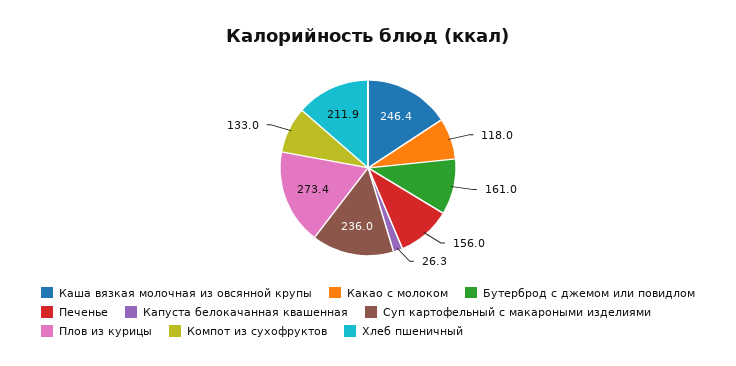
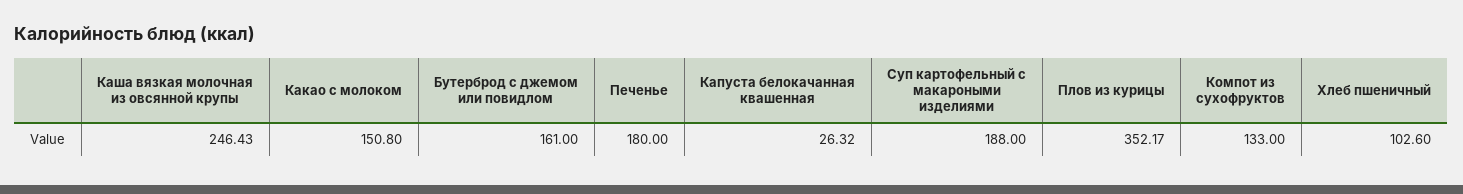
  {
    "Каша вязкая молочная из овсянной крупы": 246.43,
-   "Какао с молоком": 118,
+   "Какао с молоком": 150.8,
    "Бутерброд с джемом или повидлом": 161,
-   "Печенье": 156,
+   "Печенье": 180,
    "Капуста белокачанная квашенная": 26.32,
-   "Суп картофельный с макароными изделиями": 236,
+   "Суп картофельный с макароными изделиями": 188,
-   "Плов из курицы": 273.4,
+   "Плов из курицы": 352.17,
    "Компот из сухофруктов": 133,
-   "Хлеб пшеничный": 211.9
+   "Хлеб пшеничный": 102.6
  }

